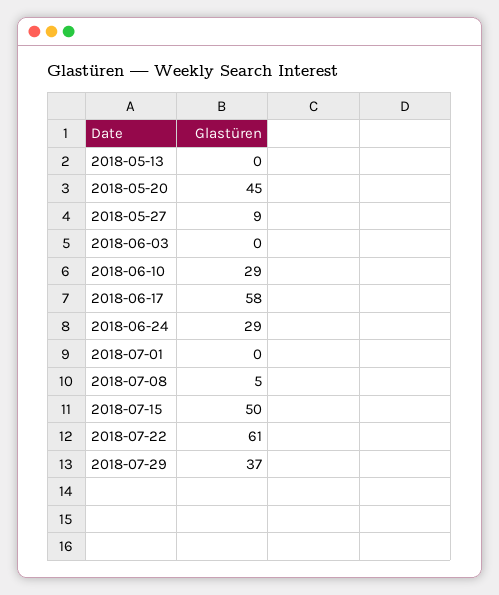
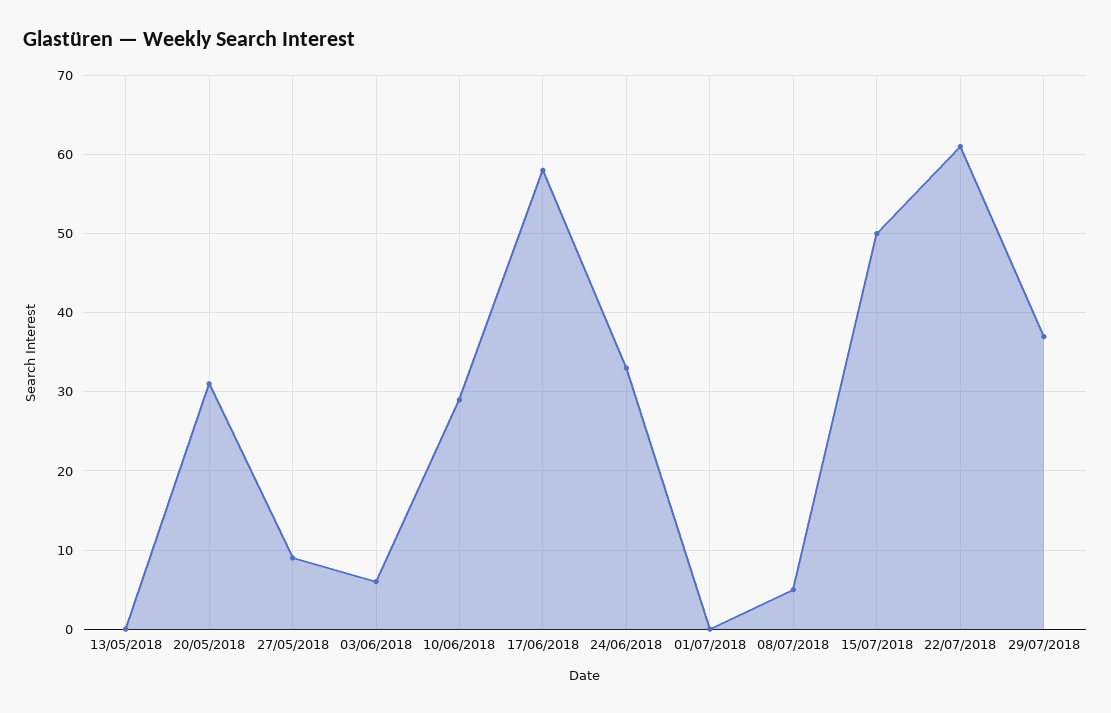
  {
    "2018-05-13": 0,
-   "2018-05-20": 45,
+   "2018-05-20": 31,
    "2018-05-27": 9,
-   "2018-06-03": 0,
+   "2018-06-03": 6,
    "2018-06-10": 29,
    "2018-06-17": 58,
-   "2018-06-24": 29,
+   "2018-06-24": 33,
    "2018-07-01": 0,
    "2018-07-08": 5,
    "2018-07-15": 50,
    "2018-07-22": 61,
    "2018-07-29": 37
  }

